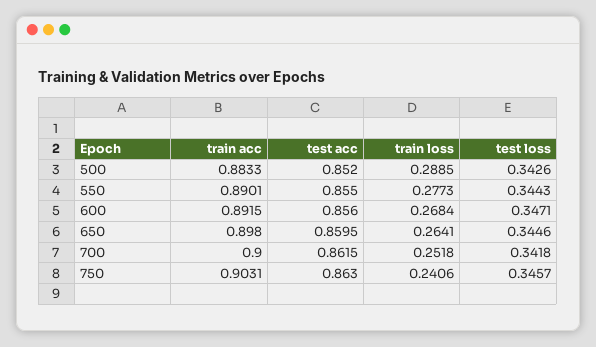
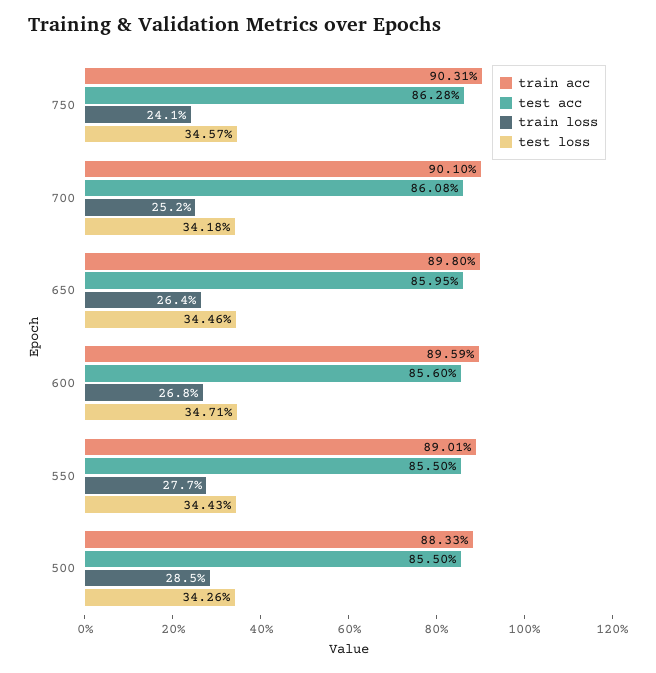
  {
    "train acc": {
      "500": 0.8833,
      "550": 0.8901,
-     "600": 0.8915,
+     "600": 0.8959,
      "650": 0.898,
-     "700": 0.9,
+     "700": 0.901,
      "750": 0.9031
    },
    "test acc": {
-     "500": 0.852,
+     "500": 0.855,
      "550": 0.855,
      "600": 0.856,
      "650": 0.8595,
-     "700": 0.8615,
+     "700": 0.8608,
-     "750": 0.863
+     "750": 0.8628
    },
    "train loss": {
-     "500": 0.2885,
+     "500": 0.285,
      "550": 0.2773,
      "600": 0.2684,
      "650": 0.2641,
      "700": 0.2518,
      "750": 0.2406
    },
    "test loss": {
      "500": 0.3426,
      "550": 0.3443,
      "600": 0.3471,
      "650": 0.3446,
      "700": 0.3418,
      "750": 0.3457
    }
  }

